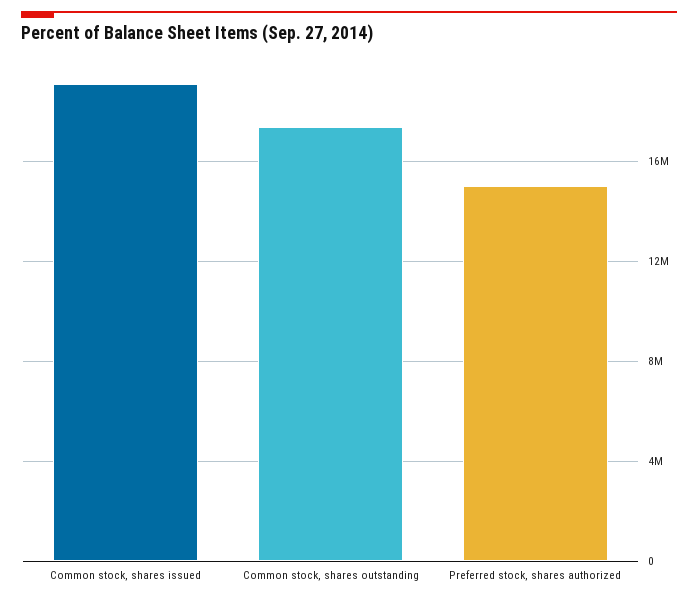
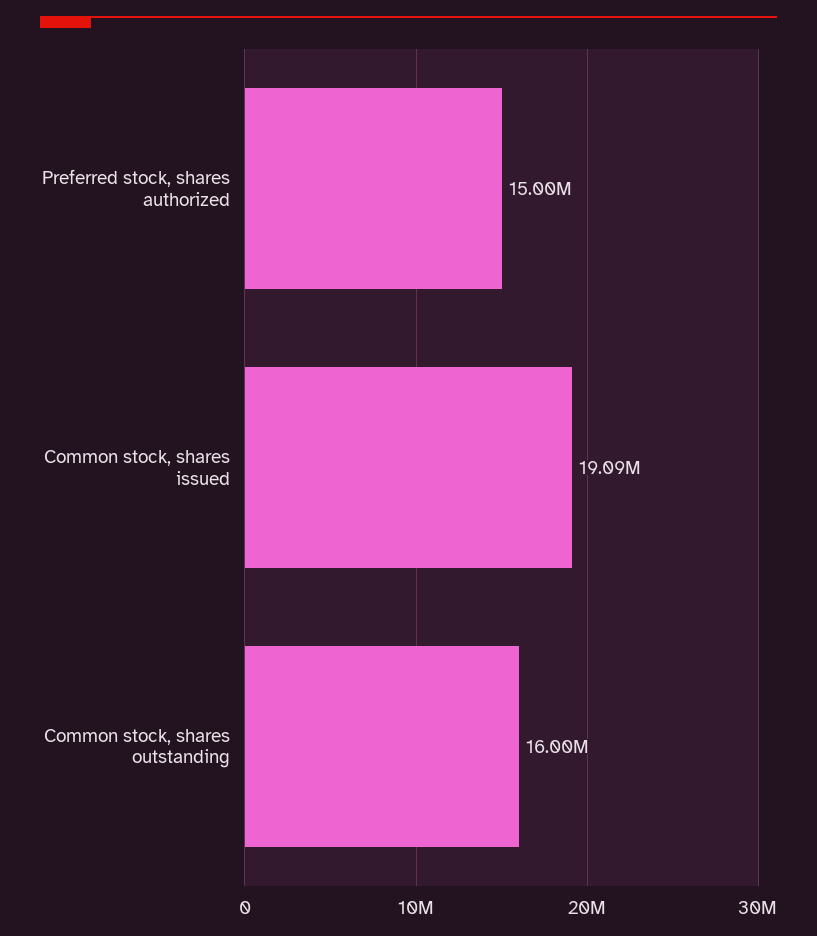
  {
    "Common stock, shares issued": 19090000,
-   "Common stock, shares outstanding": 17500000,
+   "Common stock, shares outstanding": 16000000,
    "Preferred stock, shares authorized": 15000000
  }

